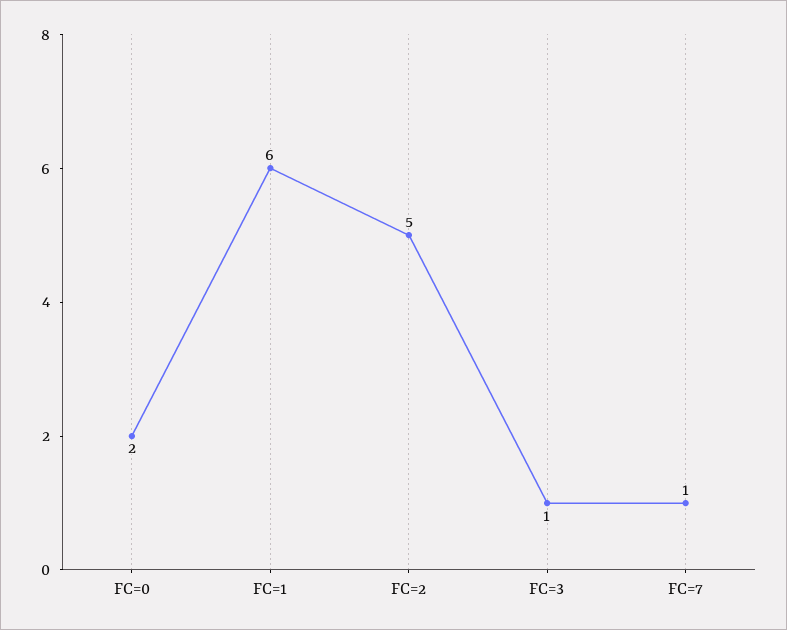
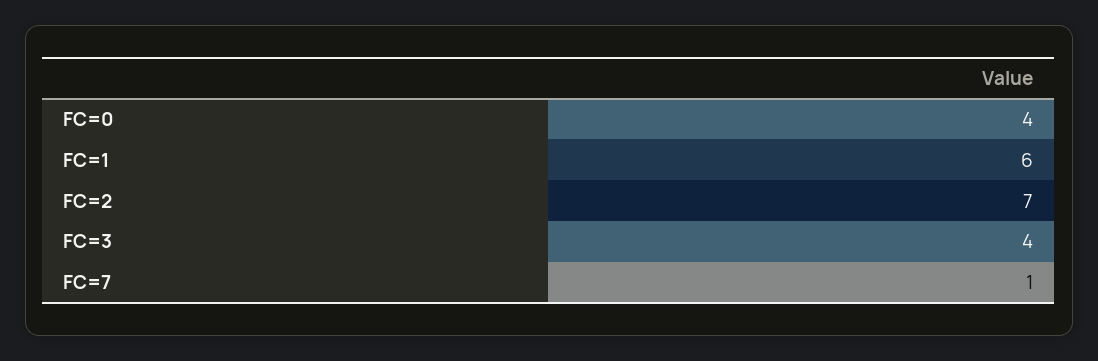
  {
-   "FC=0": 2,
+   "FC=0": 4,
    "FC=1": 6,
-   "FC=2": 5,
+   "FC=2": 7,
-   "FC=3": 1,
+   "FC=3": 4,
    "FC=7": 1
  }

